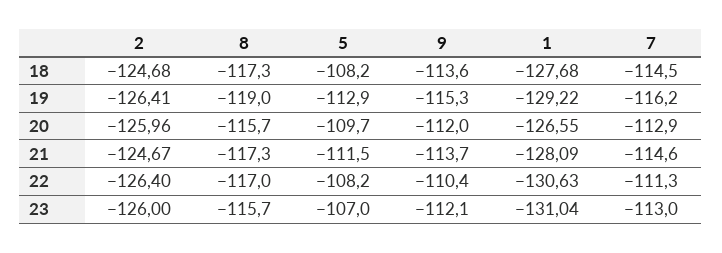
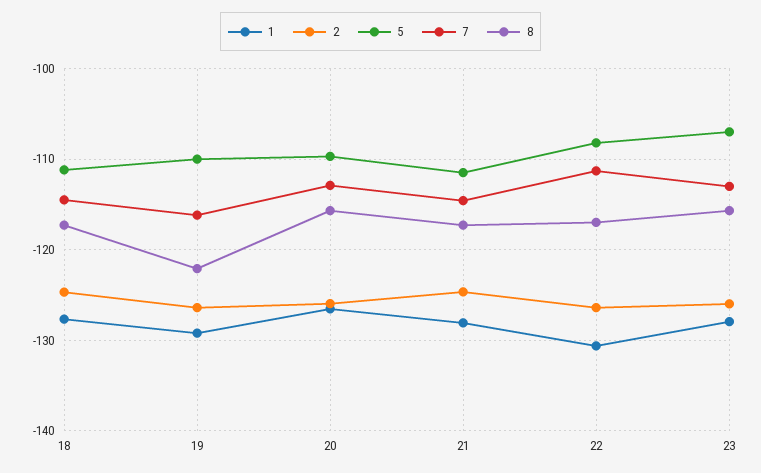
  {
    "2": {
      "18": -124.68,
      "19": -126.41,
      "20": -125.96,
      "21": -124.67,
      "22": -126.4,
      "23": -126
    },
    "8": {
      "18": -117.3,
-     "19": -119,
+     "19": -122,
      "20": -115.7,
      "21": -117.3,
      "22": -117,
      "23": -115.7
    },
    "5": {
-     "18": -108.2,
+     "18": -111,
-     "19": -112.9,
+     "19": -110,
      "20": -109.7,
      "21": -111.5,
      "22": -108.2,
      "23": -107
    },
-   "9": {
-     "18": -113.6,
-     "19": -115.3,
-     "20": -112,
-     "21": -113.7,
-     "22": -110.4,
-     "23": -112.1
-   },
    "1": {
      "18": -127.68,
      "19": -129.22,
      "20": -126.55,
      "21": -128.09,
      "22": -130.63,
-     "23": -131.04
+     "23": -128
    },
    "7": {
      "18": -114.5,
      "19": -116.2,
      "20": -112.9,
      "21": -114.6,
      "22": -111.3,
      "23": -113
    }
  }

